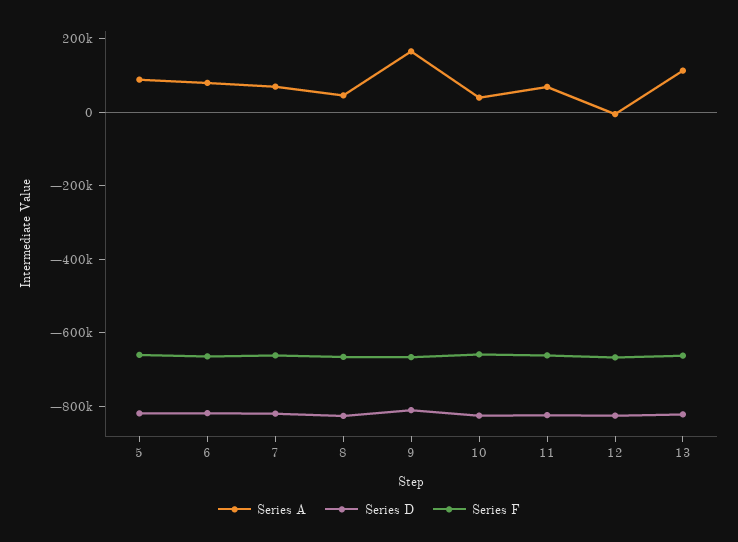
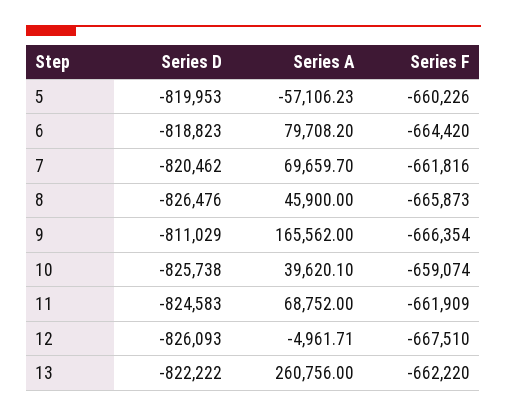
  {
    "Series A": {
-     "5": 100000,
+     "5": -57106.23,
      "6": 79708.2,
      "7": 69659.7,
      "8": 45900,
      "9": 165562,
      "10": 39620.1,
      "11": 68752,
      "12": -4961.71,
-     "13": 100000
+     "13": 260756
    },
    "Series D": {
      "5": -819953,
      "6": -818823,
      "7": -820462,
      "8": -826476,
      "9": -811029,
      "10": -825738,
      "11": -824583,
      "12": -826093,
      "13": -822222
    },
    "Series F": {
      "5": -660226,
      "6": -664420,
      "7": -661816,
      "8": -665873,
      "9": -666354,
      "10": -659074,
      "11": -661909,
      "12": -667510,
      "13": -662220
    }
  }

